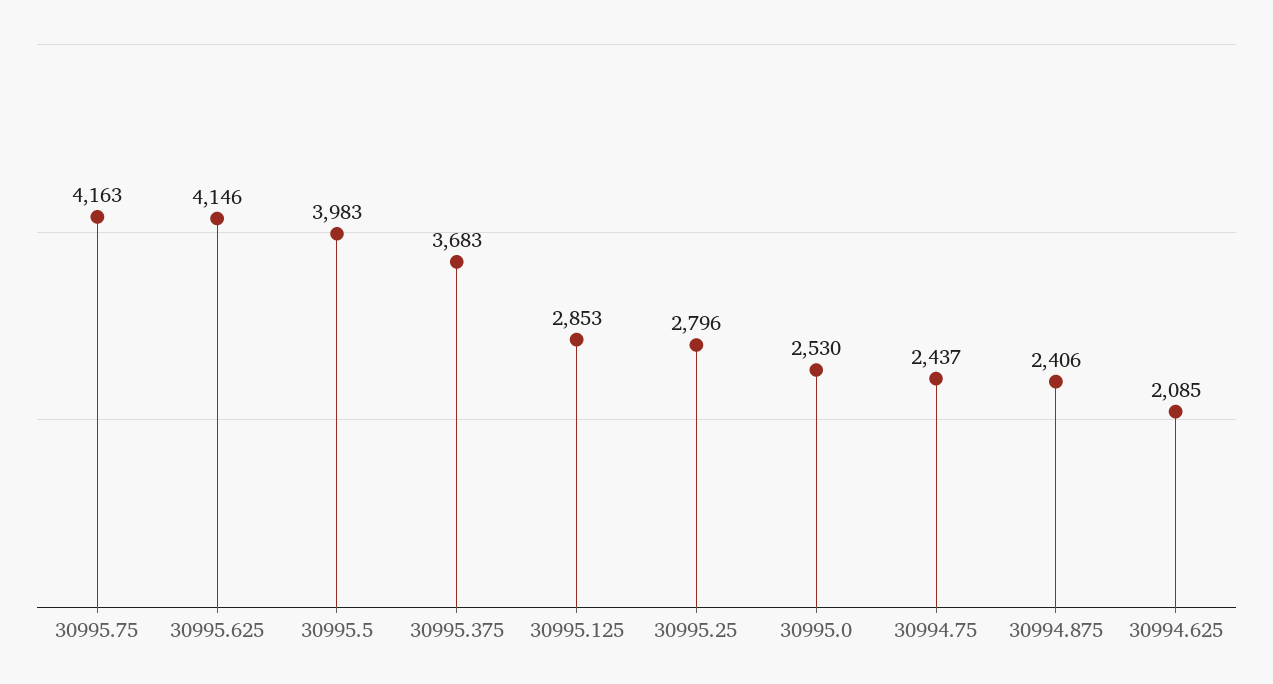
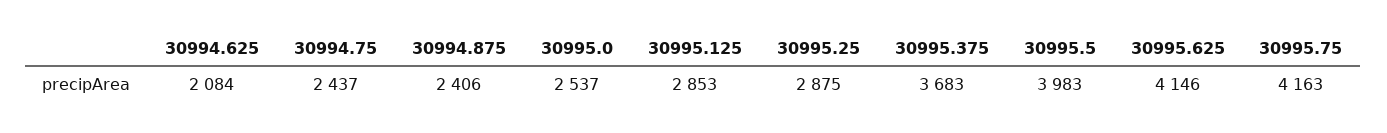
  {
    "30995.75": 4163,
    "30995.625": 4146,
    "30995.5": 3983,
    "30995.375": 3683,
    "30995.125": 2853,
-   "30995.25": 2796,
+   "30995.25": 2875,
-   "30995.0": 2530,
+   "30995.0": 2537,
    "30994.75": 2437,
    "30994.875": 2406,
-   "30994.625": 2085
+   "30994.625": 2084
  }

